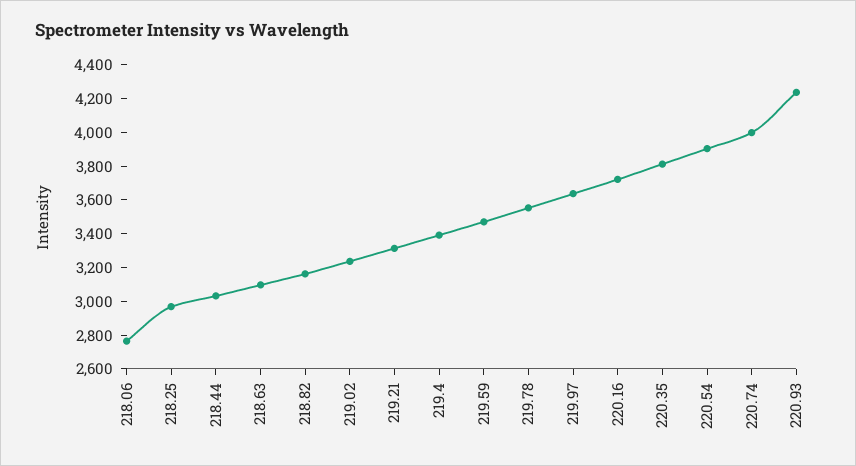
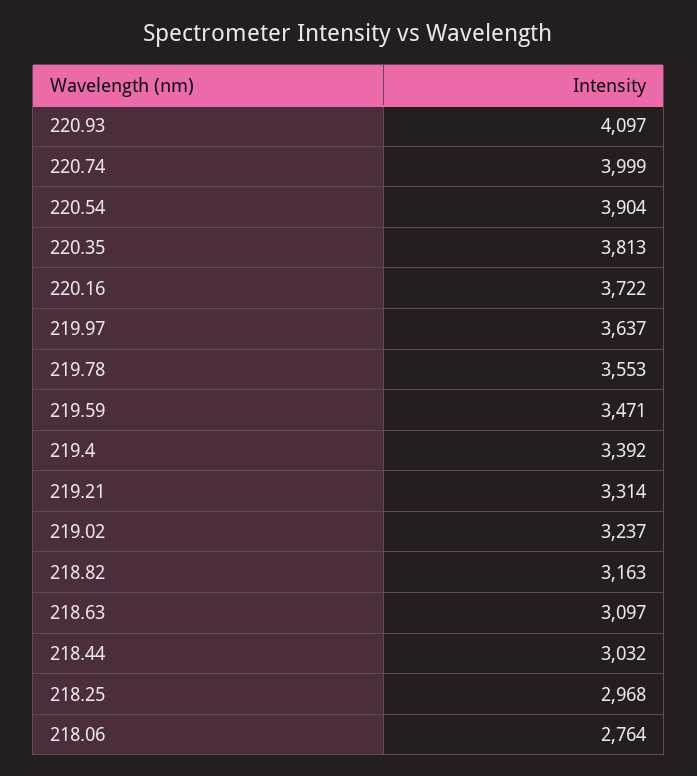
  {
    "218.06": 2764,
    "218.25": 2968,
    "218.44": 3032,
    "218.63": 3097,
    "218.82": 3163,
    "219.02": 3237,
    "219.21": 3314,
    "219.4": 3392,
    "219.59": 3471,
    "219.78": 3553,
    "219.97": 3637,
    "220.16": 3722,
    "220.35": 3813,
    "220.54": 3904,
    "220.74": 3999,
-   "220.93": 4250
+   "220.93": 4097
  }

